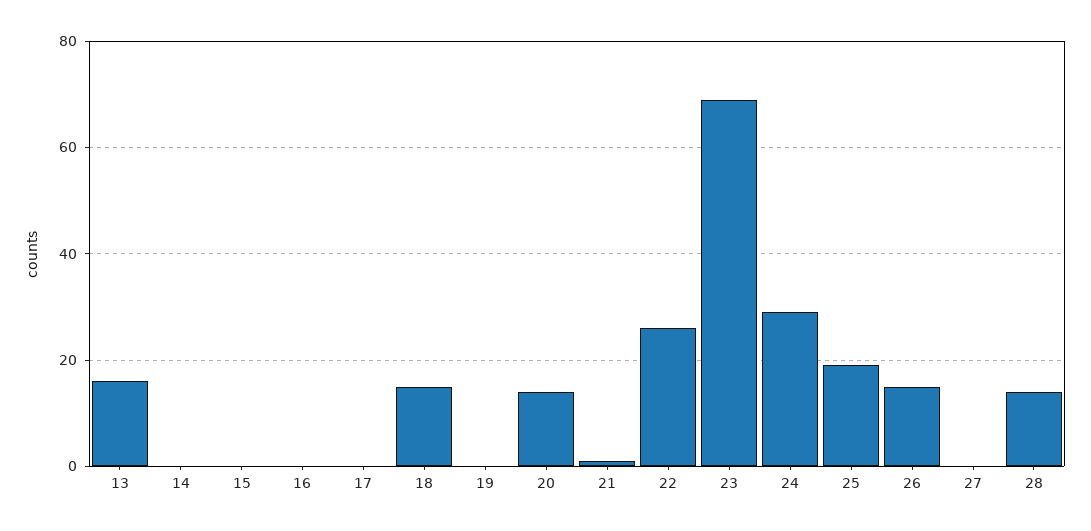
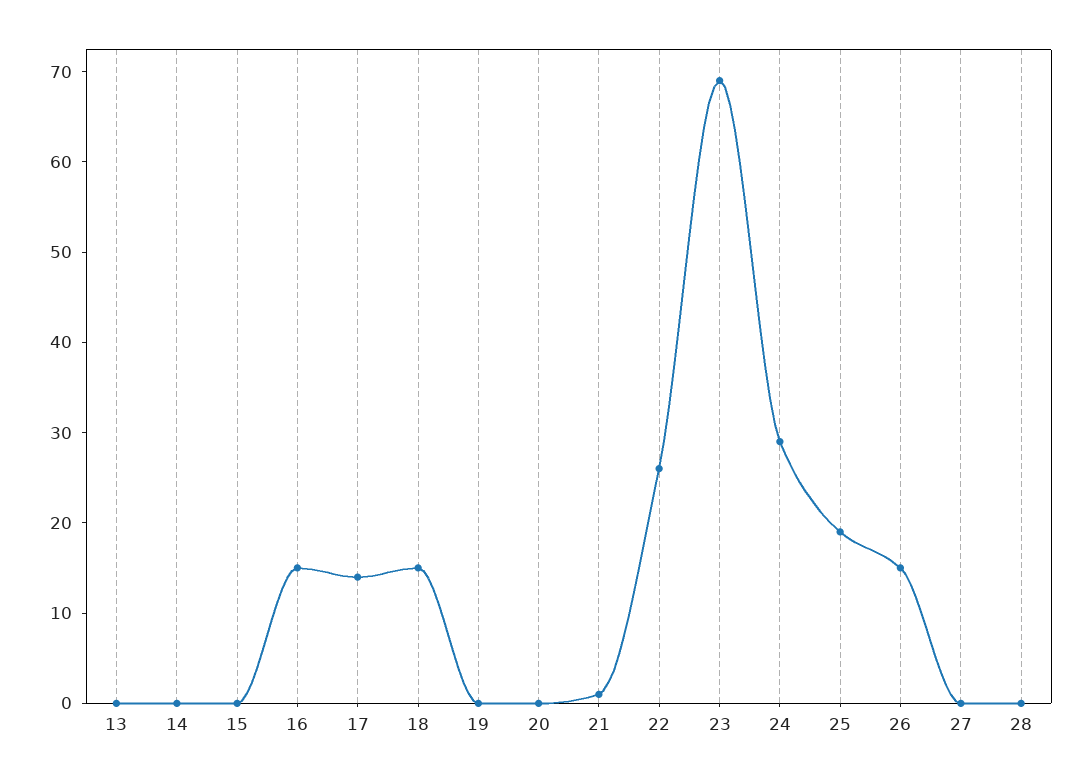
  {
-   "13": 15,
+   "13": 0,
    "14": 0,
    "15": 0,
-   "16": 0,
+   "16": 15,
-   "17": 0,
+   "17": 14,
    "18": 15,
    "19": 0,
-   "20": 15,
+   "20": 0,
    "21": 1,
    "22": 26,
    "23": 69,
    "24": 29,
    "25": 19,
    "26": 15,
    "27": 0,
-   "28": 15
+   "28": 0
  }

